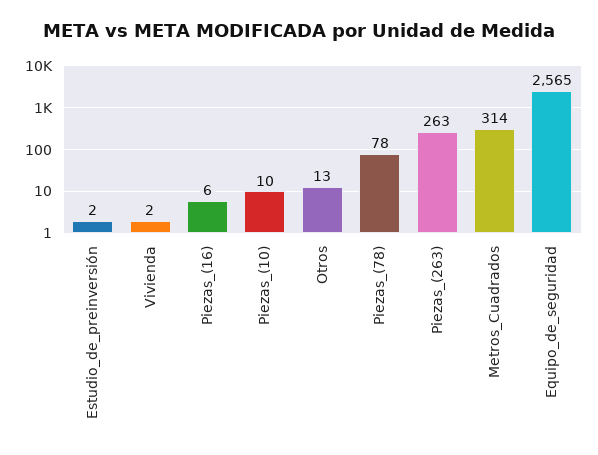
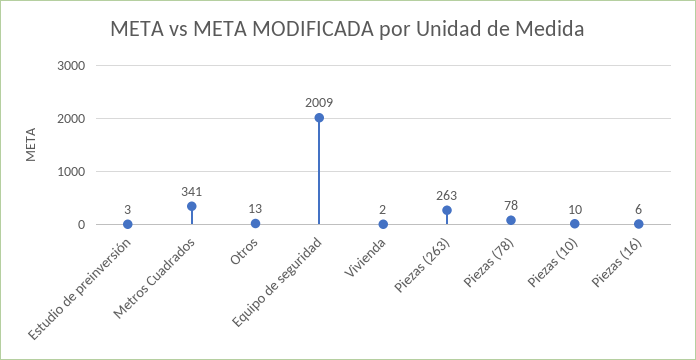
  {
-   "Estudio_de_preinversión": 2,
+   "Estudio_de_preinversión": 3,
    "Vivienda": 2,
    "Piezas_(16)": 6,
    "Piezas_(10)": 10,
    "Otros": 13,
    "Piezas_(78)": 78,
    "Piezas_(263)": 263,
-   "Metros_Cuadrados": 314,
+   "Metros_Cuadrados": 341,
-   "Equipo_de_seguridad": 2565
+   "Equipo_de_seguridad": 2009
  }

